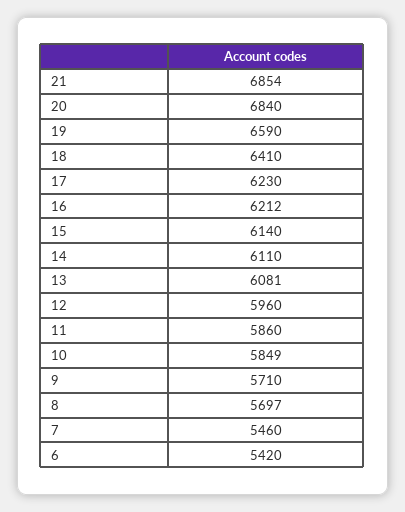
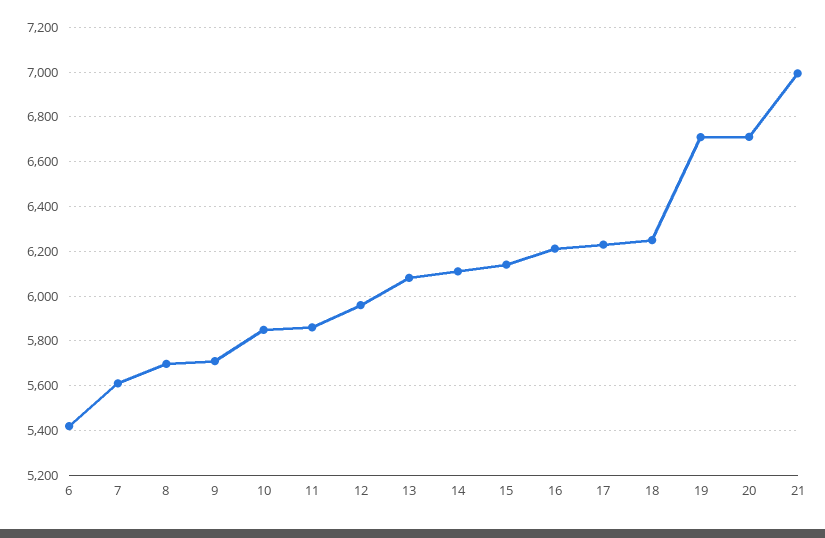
  {
-   "21": 6854,
+   "21": 7000,
-   "20": 6840,
+   "20": 6700,
-   "19": 6590,
+   "19": 6700,
-   "18": 6410,
+   "18": 6250,
    "17": 6230,
    "16": 6212,
    "15": 6140,
    "14": 6110,
    "13": 6081,
    "12": 5960,
    "11": 5860,
    "10": 5849,
    "9": 5710,
    "8": 5697,
-   "7": 5460,
+   "7": 5600,
    "6": 5420
  }

